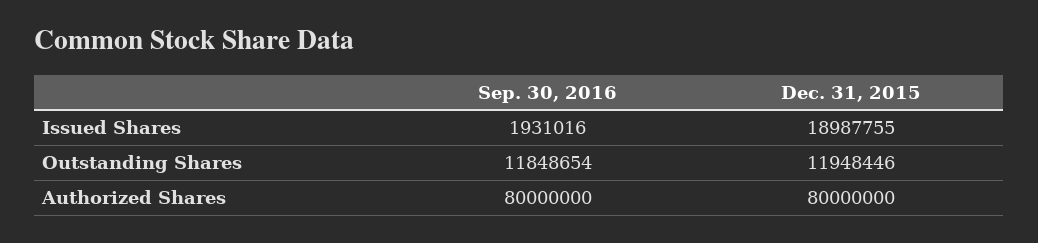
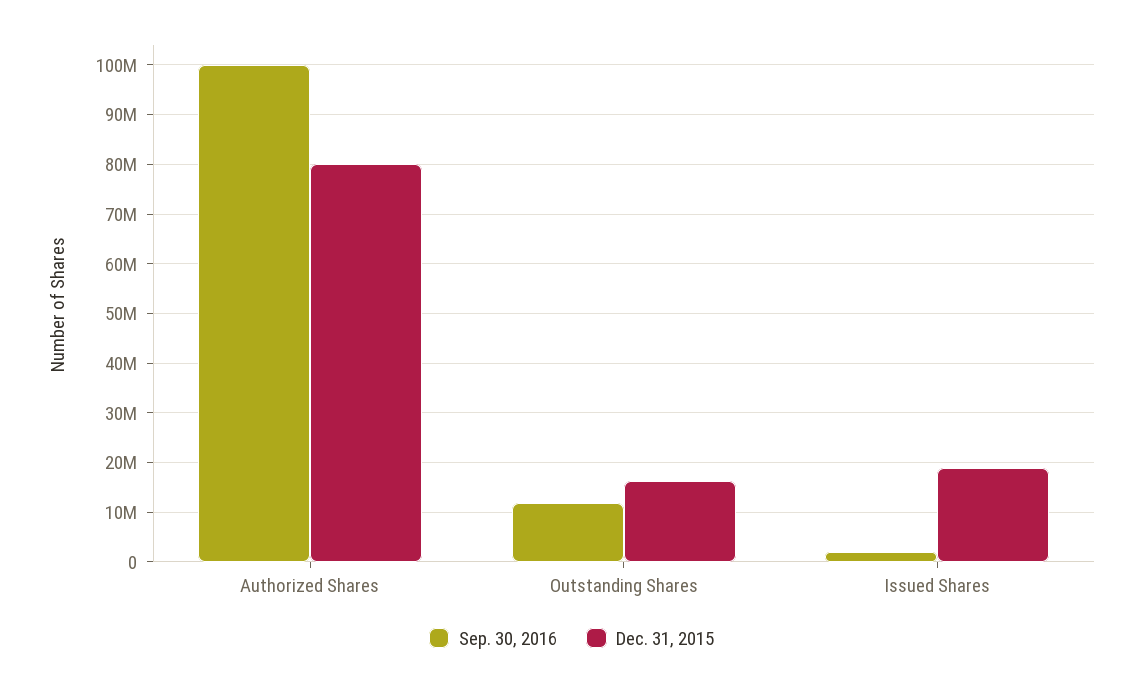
  {
    "Sep. 30, 2016": {
      "Issued Shares": 1931016,
      "Outstanding Shares": 11848654,
-     "Authorized Shares": 80000000
+     "Authorized Shares": 100000000
    },
    "Dec. 31, 2015": {
      "Issued Shares": 18987755,
-     "Outstanding Shares": 11948446,
+     "Outstanding Shares": 16000000,
      "Authorized Shares": 80000000
    }
  }

